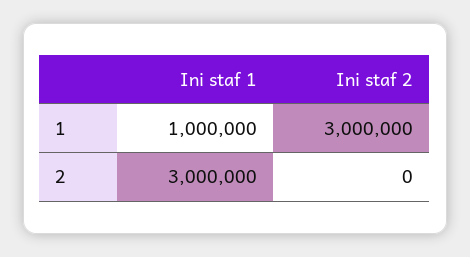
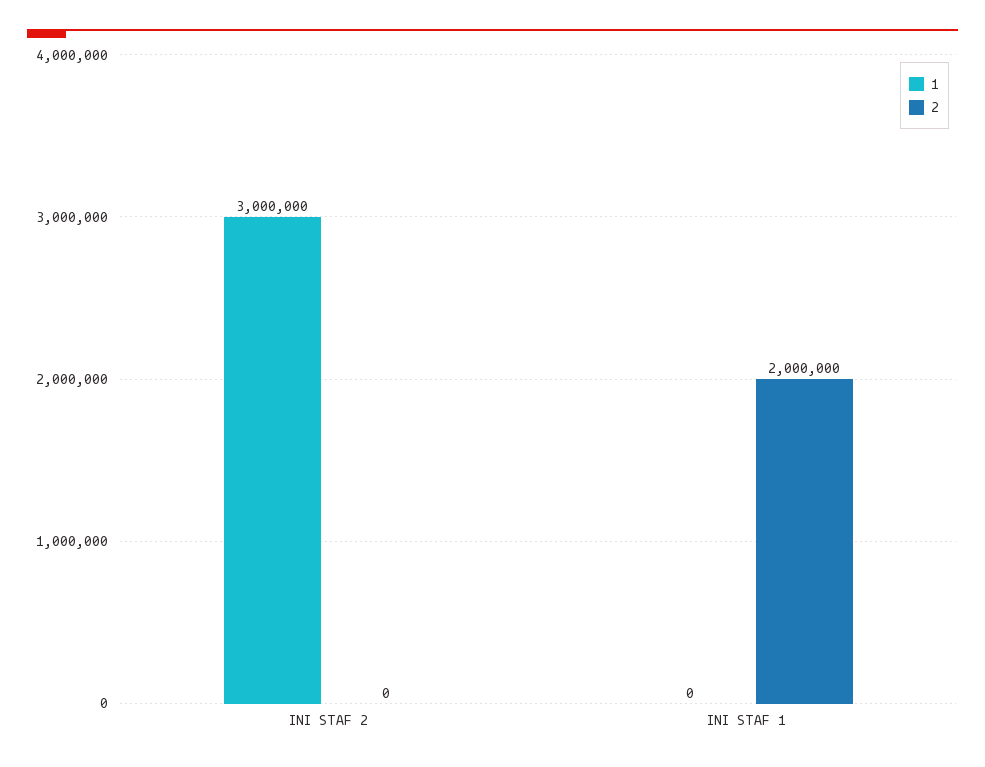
  {
    "1": {
-     "Ini staf 1": 1000000,
+     "Ini staf 1": 0,
      "Ini staf 2": 3000000
    },
    "2": {
-     "Ini staf 1": 3000000,
+     "Ini staf 1": 2000000,
      "Ini staf 2": 0
    }
  }

